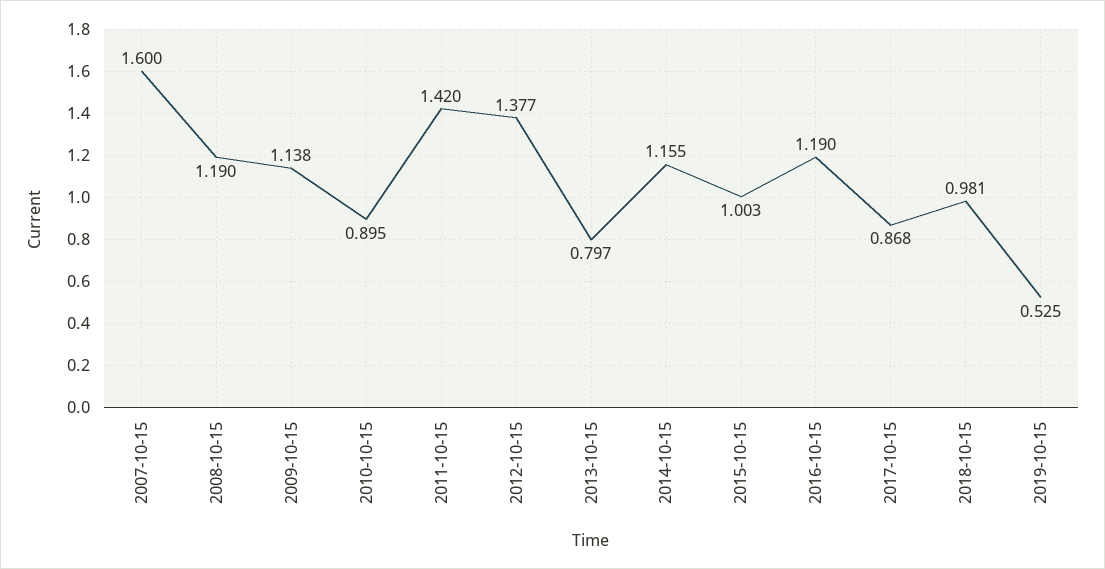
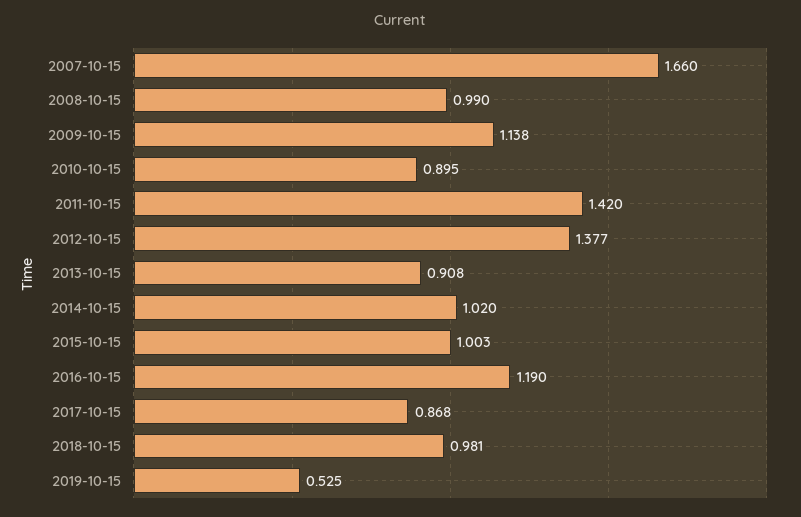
  {
-   "2007-10-15": 1.6,
+   "2007-10-15": 1.66,
-   "2008-10-15": 1.19,
+   "2008-10-15": 0.99,
    "2009-10-15": 1.138,
    "2010-10-15": 0.895,
    "2011-10-15": 1.42,
    "2012-10-15": 1.377,
-   "2013-10-15": 0.797,
+   "2013-10-15": 0.908,
-   "2014-10-15": 1.155,
+   "2014-10-15": 1.02,
    "2015-10-15": 1.003,
    "2016-10-15": 1.19,
    "2017-10-15": 0.868,
    "2018-10-15": 0.981,
    "2019-10-15": 0.525
  }

